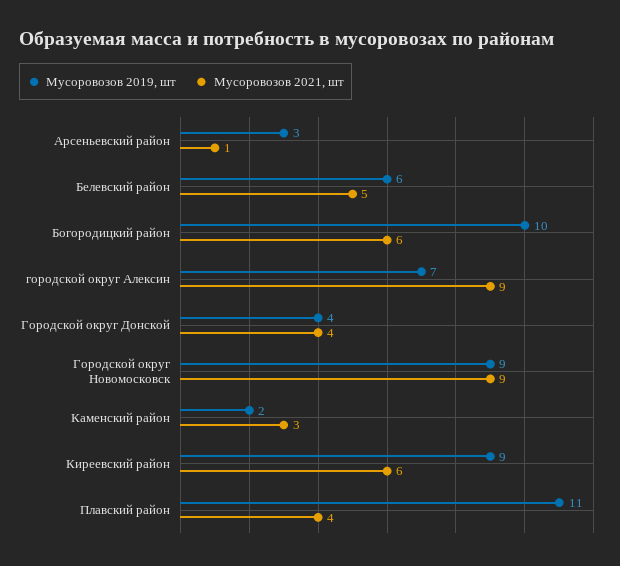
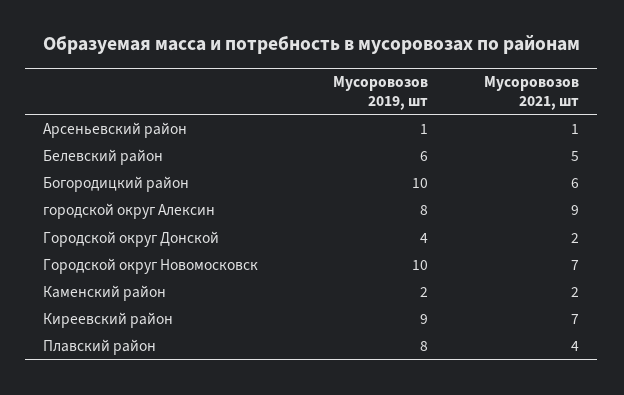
  {
    "Мусоровозов 2019, шт": {
-     "Арсеньевский район": 3,
+     "Арсеньевский район": 1,
      "Белевский район": 6,
      "Богородицкий район": 10,
-     "городской округ Алексин": 7,
+     "городской округ Алексин": 8,
      "Городской округ Донской": 4,
-     "Городской округ Новомосковск": 9,
+     "Городской округ Новомосковск": 10,
      "Каменский район": 2,
      "Киреевский район": 9,
-     "Плавский район": 11
+     "Плавский район": 8
    },
    "Мусоровозов 2021, шт": {
      "Арсеньевский район": 1,
      "Белевский район": 5,
      "Богородицкий район": 6,
      "городской округ Алексин": 9,
-     "Городской округ Донской": 4,
+     "Городской округ Донской": 2,
-     "Городской округ Новомосковск": 9,
+     "Городской округ Новомосковск": 7,
-     "Каменский район": 3,
+     "Каменский район": 2,
-     "Киреевский район": 6,
+     "Киреевский район": 7,
      "Плавский район": 4
    }
  }

